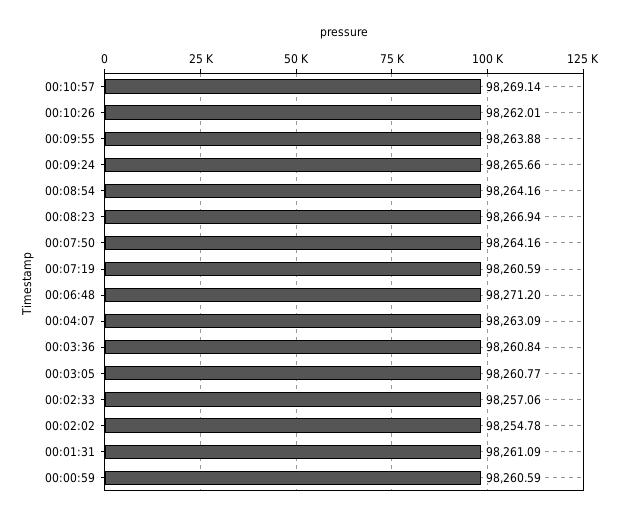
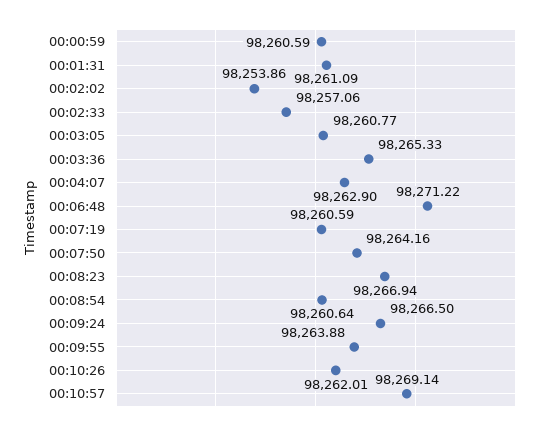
  {
    "00:10:57": 98269.14,
    "00:10:26": 98262.01,
    "00:09:55": 98263.88,
-   "00:09:24": 98265.66,
+   "00:09:24": 98266.5,
-   "00:08:54": 98264.16,
+   "00:08:54": 98260.64,
    "00:08:23": 98266.94,
    "00:07:50": 98264.16,
    "00:07:19": 98260.59,
-   "00:06:48": 98271.2,
+   "00:06:48": 98271.22,
-   "00:04:07": 98263.09,
+   "00:04:07": 98262.9,
-   "00:03:36": 98260.84,
+   "00:03:36": 98265.33,
    "00:03:05": 98260.77,
    "00:02:33": 98257.06,
-   "00:02:02": 98254.78,
+   "00:02:02": 98253.86,
    "00:01:31": 98261.09,
    "00:00:59": 98260.59
  }

